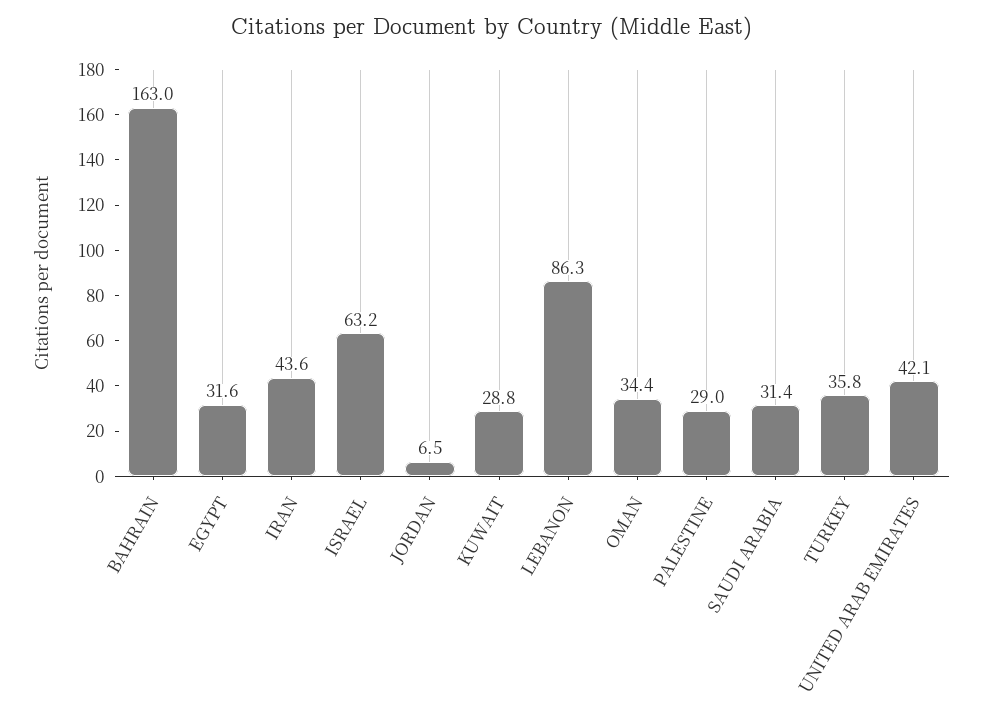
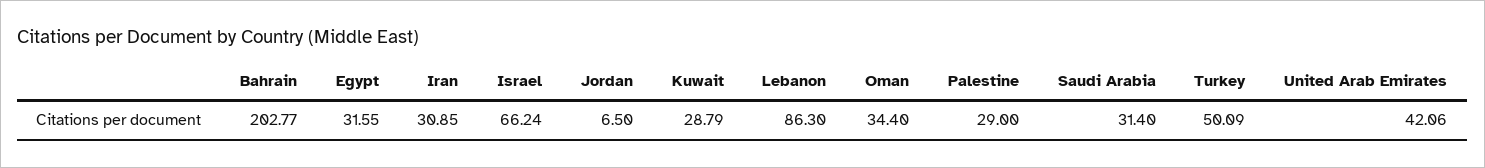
  {
-   "BAHRAIN": 163,
+   "BAHRAIN": 202.77,
    "EGYPT": 31.55,
-   "IRAN": 43.6,
+   "IRAN": 30.85,
-   "ISRAEL": 63.2,
+   "ISRAEL": 66.24,
    "JORDAN": 6.5,
    "KUWAIT": 28.79,
    "LEBANON": 86.3,
    "OMAN": 34.4,
    "PALESTINE": 29,
    "SAUDI ARABIA": 31.4,
-   "TURKEY": 35.8,
+   "TURKEY": 50.09,
    "UNITED ARAB EMIRATES": 42.06
  }

